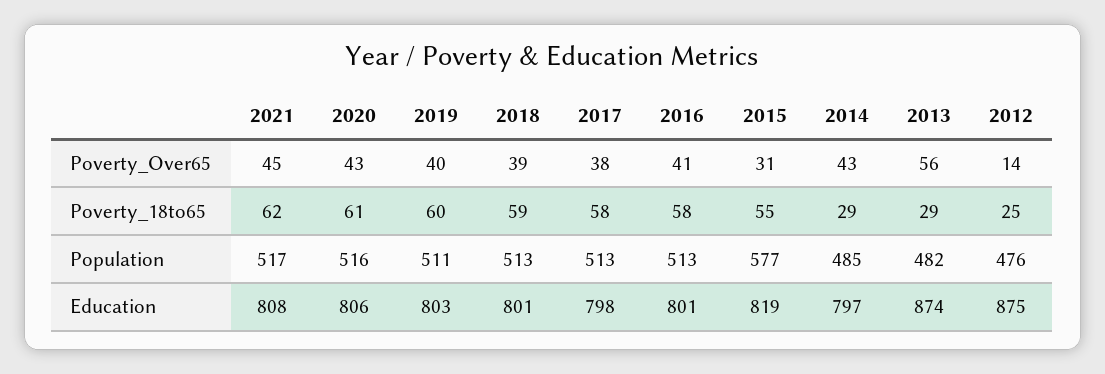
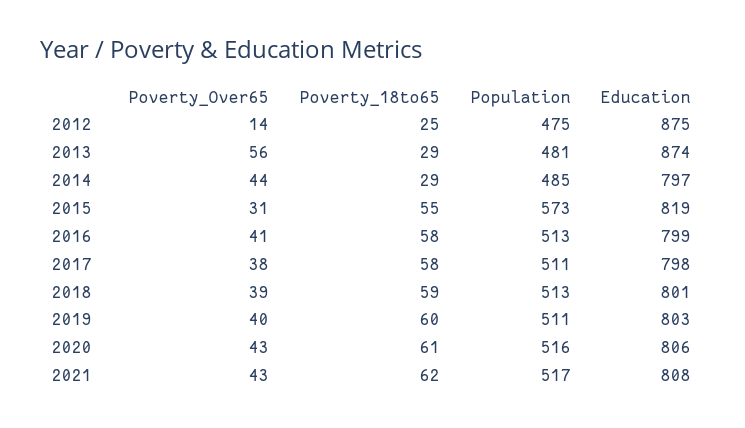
  {
    "2021": {
-     "Poverty_Over65": 45,
+     "Poverty_Over65": 43,
      "Poverty_18to65": 62,
      "Population": 517,
      "Education": 808
    },
    "2020": {
      "Poverty_Over65": 43,
      "Poverty_18to65": 61,
      "Population": 516,
      "Education": 806
    },
    "2019": {
      "Poverty_Over65": 40,
      "Poverty_18to65": 60,
      "Population": 511,
      "Education": 803
    },
    "2018": {
      "Poverty_Over65": 39,
      "Poverty_18to65": 59,
      "Population": 513,
      "Education": 801
    },
    "2017": {
      "Poverty_Over65": 38,
      "Poverty_18to65": 58,
-     "Population": 513,
+     "Population": 511,
      "Education": 798
    },
    "2016": {
      "Poverty_Over65": 41,
      "Poverty_18to65": 58,
      "Population": 513,
-     "Education": 801
+     "Education": 799
    },
    "2015": {
      "Poverty_Over65": 31,
      "Poverty_18to65": 55,
-     "Population": 577,
+     "Population": 573,
      "Education": 819
    },
    "2014": {
-     "Poverty_Over65": 43,
+     "Poverty_Over65": 44,
      "Poverty_18to65": 29,
      "Population": 485,
      "Education": 797
    },
    "2013": {
      "Poverty_Over65": 56,
      "Poverty_18to65": 29,
-     "Population": 482,
+     "Population": 481,
      "Education": 874
    },
    "2012": {
      "Poverty_Over65": 14,
      "Poverty_18to65": 25,
-     "Population": 476,
+     "Population": 475,
      "Education": 875
    }
  }

